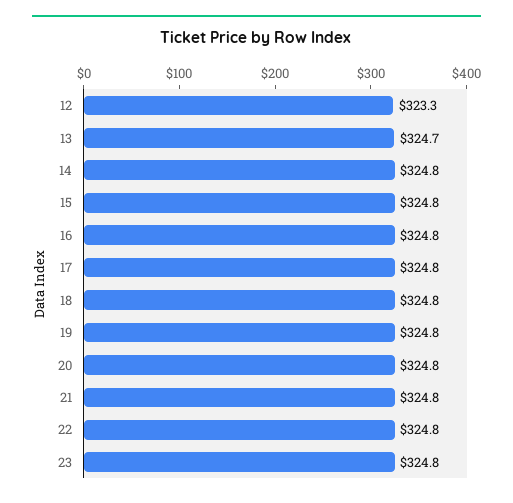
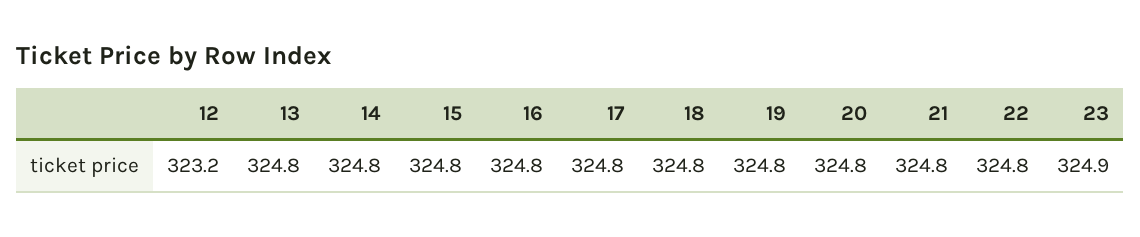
  {
-   "12": 323.3,
+   "12": 323.2,
-   "13": 324.7,
+   "13": 324.8,
    "14": 324.8,
    "15": 324.8,
    "16": 324.8,
    "17": 324.8,
    "18": 324.8,
    "19": 324.8,
    "20": 324.8,
    "21": 324.8,
    "22": 324.8,
-   "23": 324.8
+   "23": 324.9
  }

